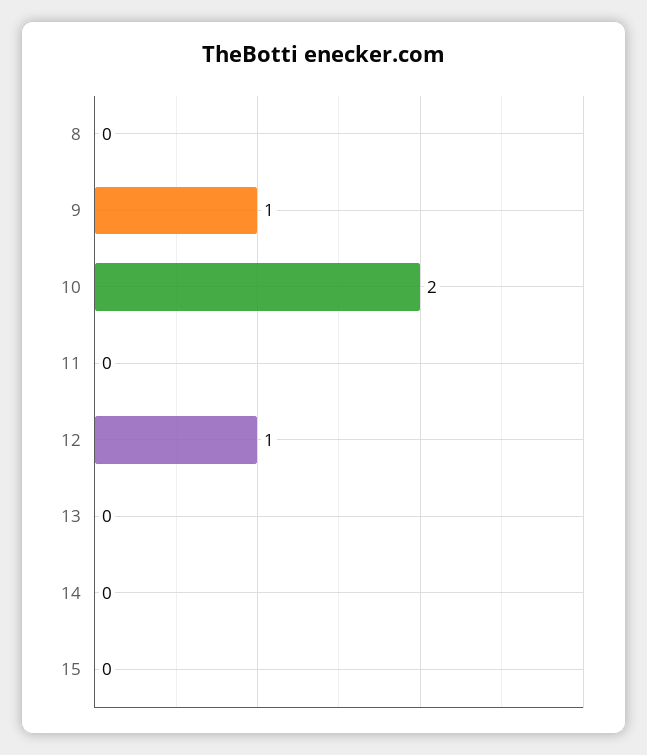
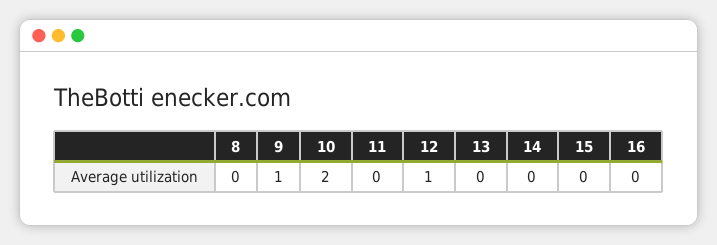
  {
    "8": 0,
    "9": 1,
    "10": 2,
    "11": 0,
    "12": 1,
    "13": 0,
    "14": 0,
-   "15": 0
+   "15": 0,
+   "16": 0
  }

